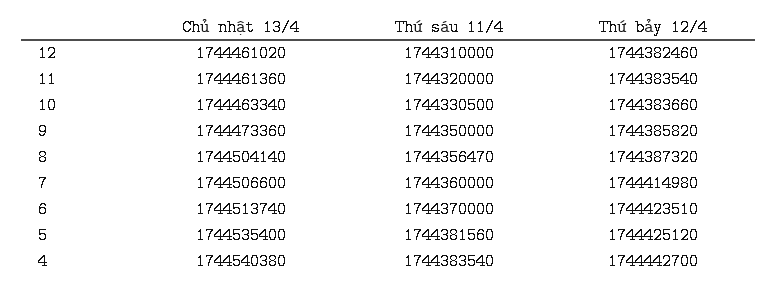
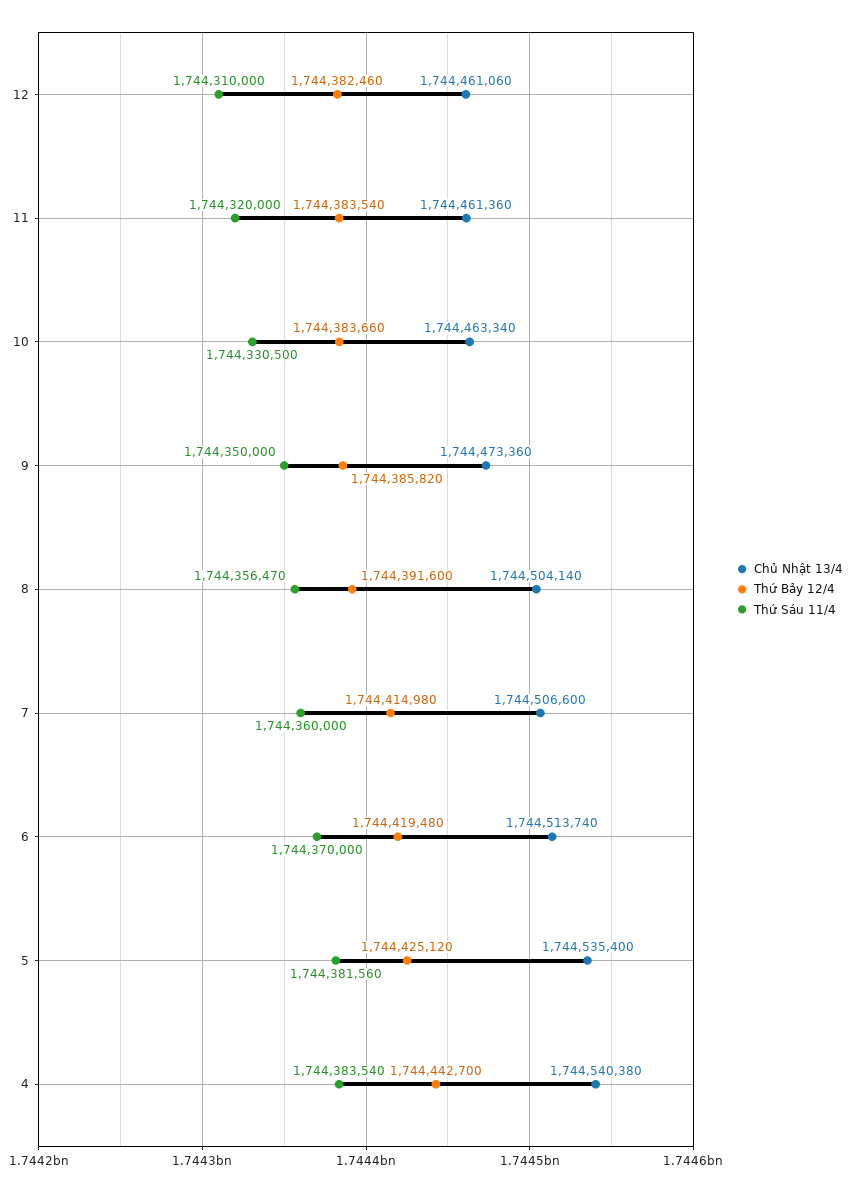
  {
    "Chủ nhật 13/4": {
-     "12": 1744461020,
+     "12": 1744461060,
      "11": 1744461360,
      "10": 1744463340,
      "9": 1744473360,
      "8": 1744504140,
      "7": 1744506600,
      "6": 1744513740,
      "5": 1744535400,
      "4": 1744540380
    },
    "Thứ sáu 11/4": {
      "12": 1744310000,
      "11": 1744320000,
      "10": 1744330500,
      "9": 1744350000,
      "8": 1744356470,
      "7": 1744360000,
      "6": 1744370000,
      "5": 1744381560,
      "4": 1744383540
    },
    "Thứ bảy 12/4": {
      "12": 1744382460,
      "11": 1744383540,
      "10": 1744383660,
      "9": 1744385820,
-     "8": 1744387320,
+     "8": 1744391600,
      "7": 1744414980,
-     "6": 1744423510,
+     "6": 1744419480,
      "5": 1744425120,
      "4": 1744442700
    }
  }

